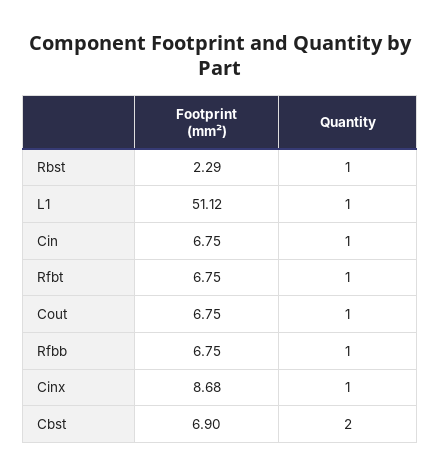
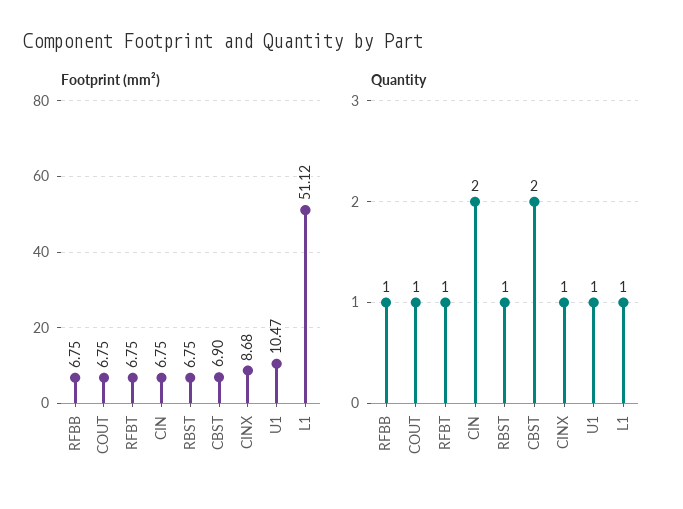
  {
    "Footprint (mm²)": {
-     "Rbst": 2.29,
+     "Rbst": 6.75,
      "L1": 51.12,
      "Cin": 6.75,
      "Rfbt": 6.75,
      "Cout": 6.75,
      "Rfbb": 6.75,
      "Cinx": 8.68,
-     "Cbst": 6.9
+     "Cbst": 6.9,
+     "U1": 10.47
    },
    "Quantity": {
      "Rbst": 1,
      "L1": 1,
-     "Cin": 1,
+     "Cin": 2,
      "Rfbt": 1,
      "Cout": 1,
      "Rfbb": 1,
      "Cinx": 1,
-     "Cbst": 2
+     "Cbst": 2,
+     "U1": 1
    }
  }

